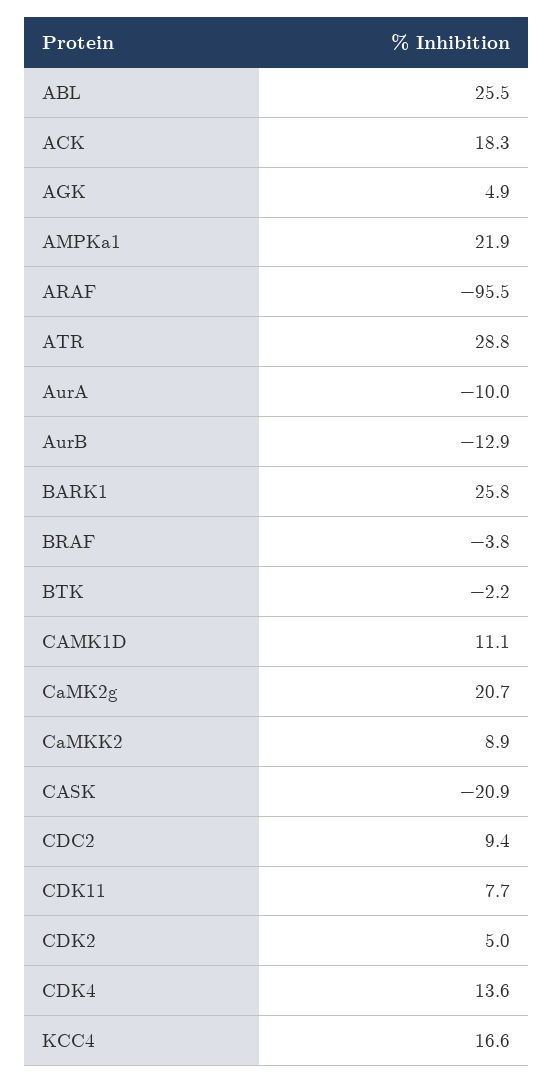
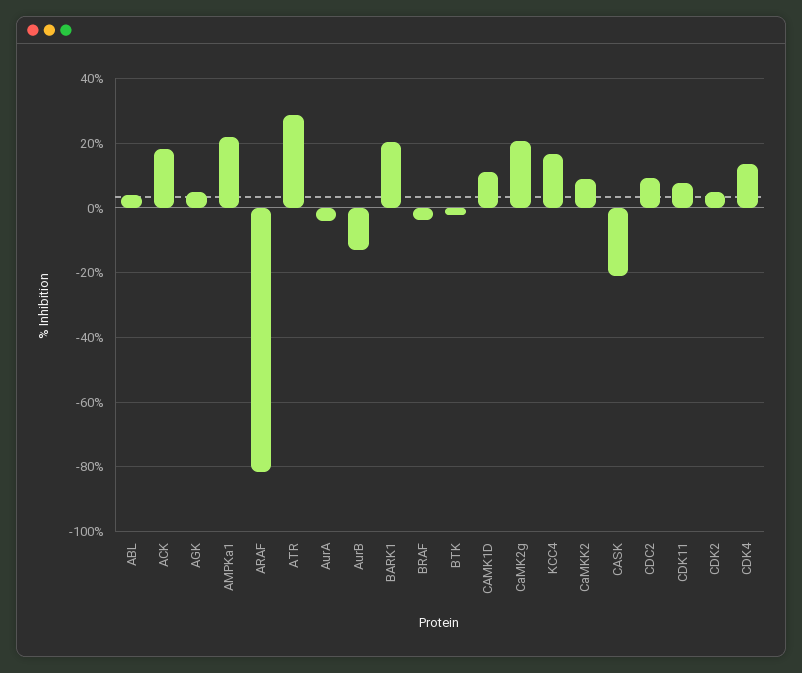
  {
-   "ABL": 25.5,
+   "ABL": 4,
    "ACK": 18.3,
    "AGK": 4.9,
    "AMPKa1": 21.9,
-   "ARAF": -95.5,
+   "ARAF": -82,
    "ATR": 28.8,
-   "AurA": -10,
+   "AurA": -4,
    "AurB": -12.9,
-   "BARK1": 25.8,
+   "BARK1": 20,
    "BRAF": -3.8,
    "BTK": -2.2,
    "CAMK1D": 11.1,
    "CaMK2g": 20.7,
    "CaMKK2": 8.9,
    "CASK": -20.9,
    "CDC2": 9.4,
    "CDK11": 7.7,
    "CDK2": 5,
    "CDK4": 13.6,
    "KCC4": 16.6
  }

